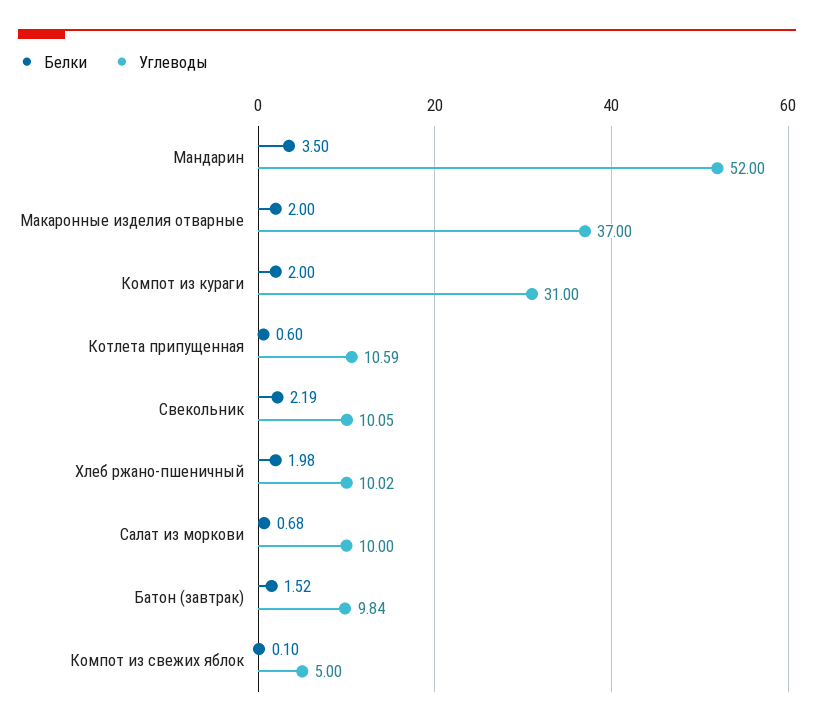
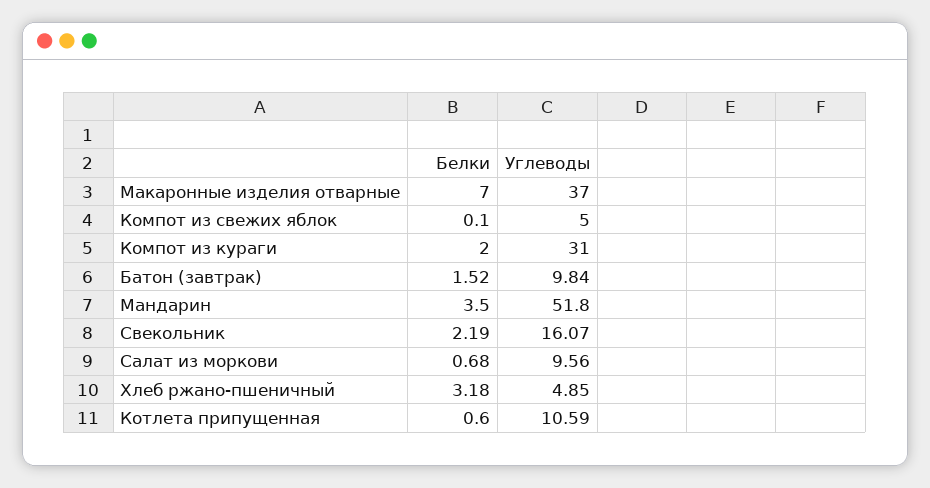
  {
    "Белки": {
      "Мандарин": 3.5,
-     "Макаронные изделия отварные": 2,
+     "Макаронные изделия отварные": 7,
      "Компот из кураги": 2,
      "Котлета припущенная": 0.6,
      "Свекольник": 2.19,
-     "Хлеб ржано-пшеничный": 1.98,
+     "Хлеб ржано-пшеничный": 3.18,
      "Салат из моркови": 0.68,
      "Батон (завтрак)": 1.52,
      "Компот из свежих яблок": 0.1
    },
    "Углеводы": {
-     "Мандарин": 52,
+     "Мандарин": 51.8,
      "Макаронные изделия отварные": 37,
      "Компот из кураги": 31,
      "Котлета припущенная": 10.59,
-     "Свекольник": 10.05,
+     "Свекольник": 16.07,
-     "Хлеб ржано-пшеничный": 10.02,
+     "Хлеб ржано-пшеничный": 4.85,
-     "Салат из моркови": 10,
+     "Салат из моркови": 9.56,
      "Батон (завтрак)": 9.84,
      "Компот из свежих яблок": 5
    }
  }

